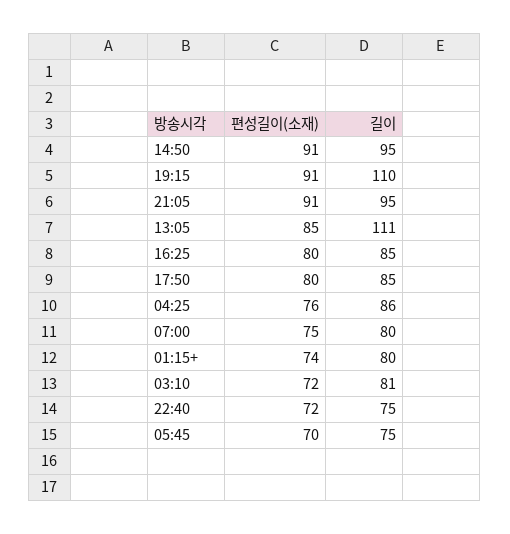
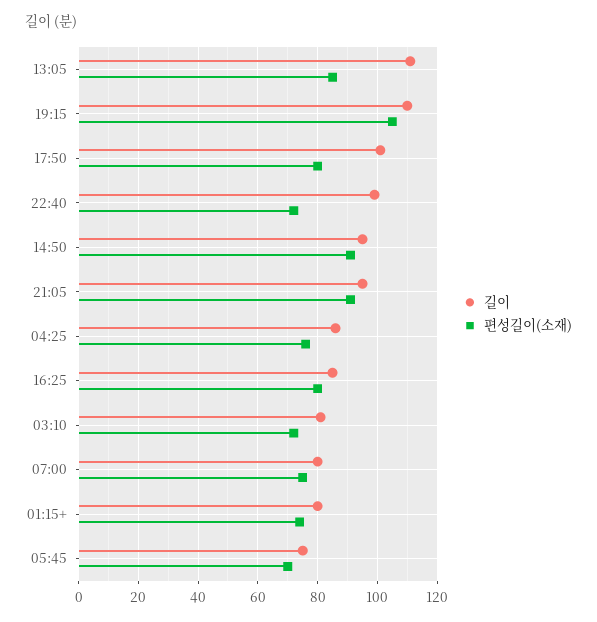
  {
    "편성길이(소재)": {
      "14:50": 91,
-     "19:15": 91,
+     "19:15": 105,
      "21:05": 91,
      "13:05": 85,
      "16:25": 80,
      "17:50": 80,
      "04:25": 76,
      "07:00": 75,
      "01:15+": 74,
      "03:10": 72,
      "22:40": 72,
      "05:45": 70
    },
    "길이": {
      "14:50": 95,
      "19:15": 110,
      "21:05": 95,
      "13:05": 111,
      "16:25": 85,
-     "17:50": 85,
+     "17:50": 100,
      "04:25": 86,
      "07:00": 80,
      "01:15+": 80,
      "03:10": 81,
-     "22:40": 75,
+     "22:40": 100,
      "05:45": 75
    }
  }

